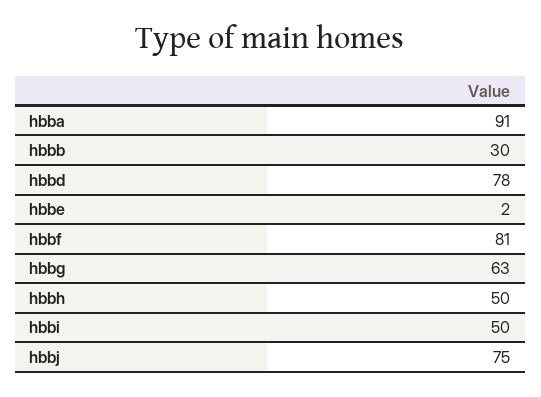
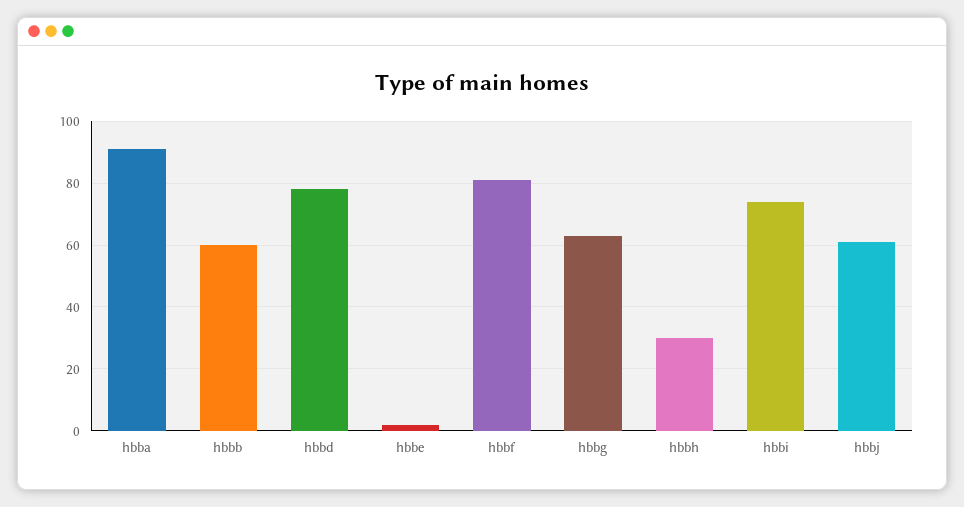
  {
    "hbba": 91,
-   "hbbb": 30,
+   "hbbb": 60,
    "hbbd": 78,
    "hbbe": 2,
    "hbbf": 81,
    "hbbg": 63,
-   "hbbh": 50,
+   "hbbh": 30,
-   "hbbi": 50,
+   "hbbi": 75,
-   "hbbj": 75
+   "hbbj": 60
  }

